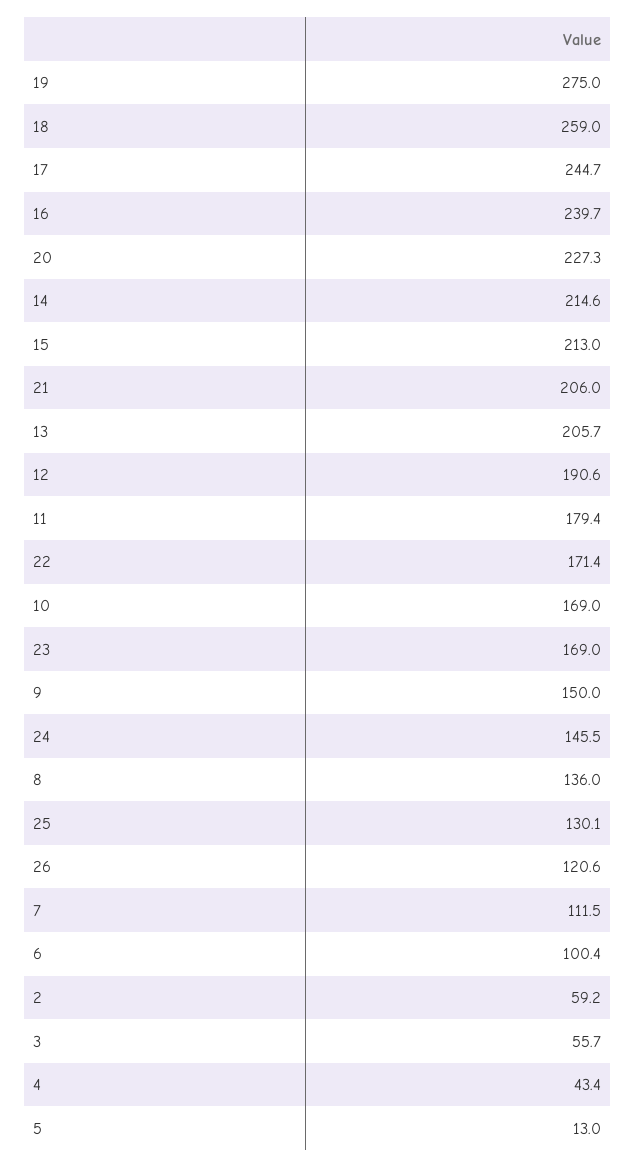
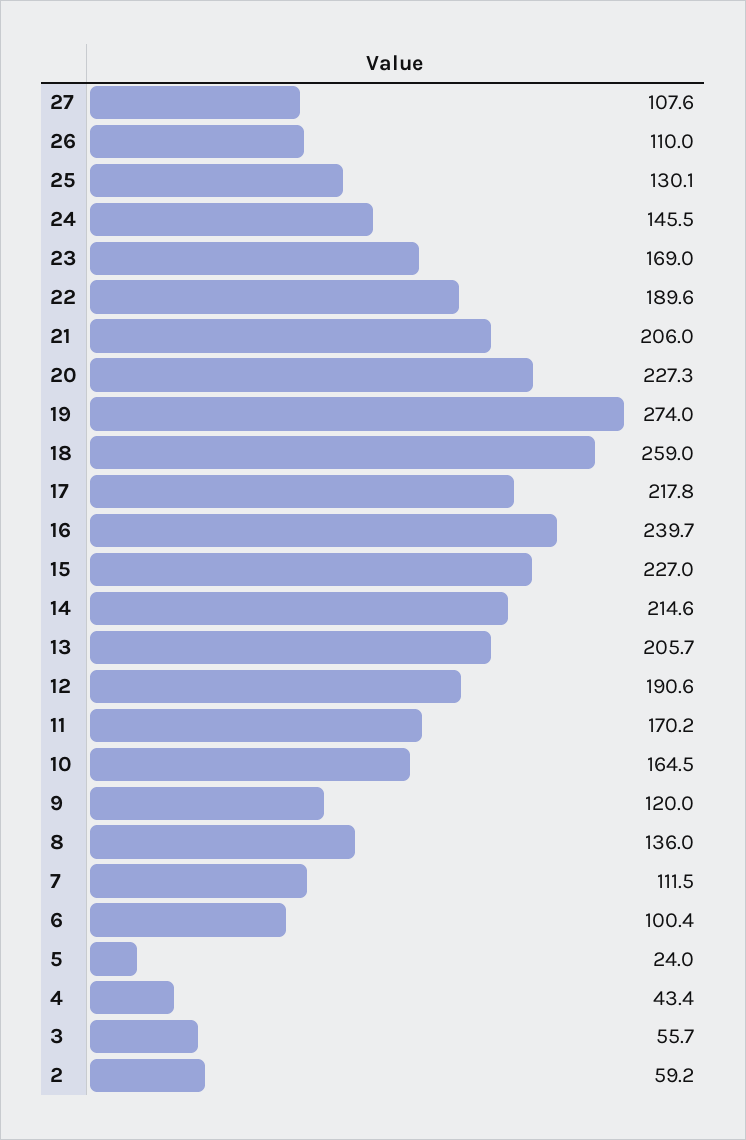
  {
-   "19": 275,
+   "19": 274,
    "18": 259,
-   "17": 244.7,
+   "17": 217.8,
    "16": 239.7,
    "20": 227.3,
    "14": 214.6,
-   "15": 213,
+   "15": 227,
    "21": 206,
    "13": 205.7,
    "12": 190.6,
-   "11": 179.4,
+   "11": 170.2,
-   "22": 171.4,
+   "22": 189.6,
-   "10": 169,
+   "10": 164.5,
    "23": 169,
-   "9": 150,
+   "9": 120,
    "24": 145.5,
    "8": 136,
    "25": 130.1,
-   "26": 120.6,
+   "26": 110,
    "7": 111.5,
    "6": 100.4,
    "2": 59.2,
    "3": 55.7,
    "4": 43.4,
-   "5": 13
+   "5": 24,
+   "27": 107.6
  }

